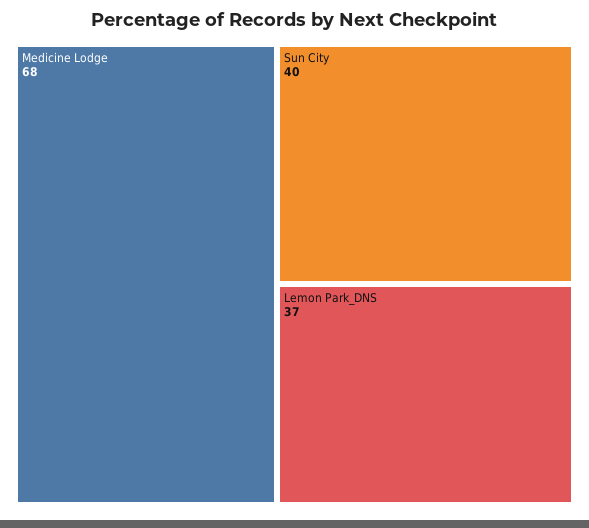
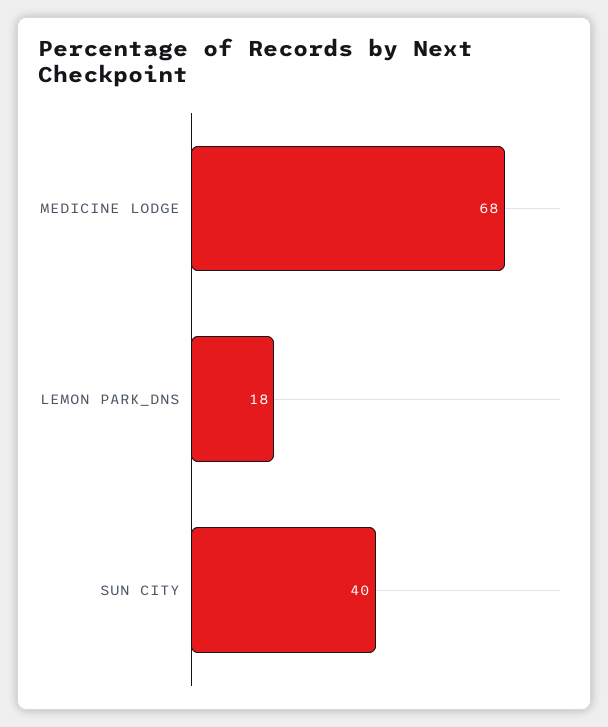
  {
    "Medicine Lodge": 68,
    "Sun City": 40,
-   "Lemon Park_DNS": 37
+   "Lemon Park_DNS": 18
  }

